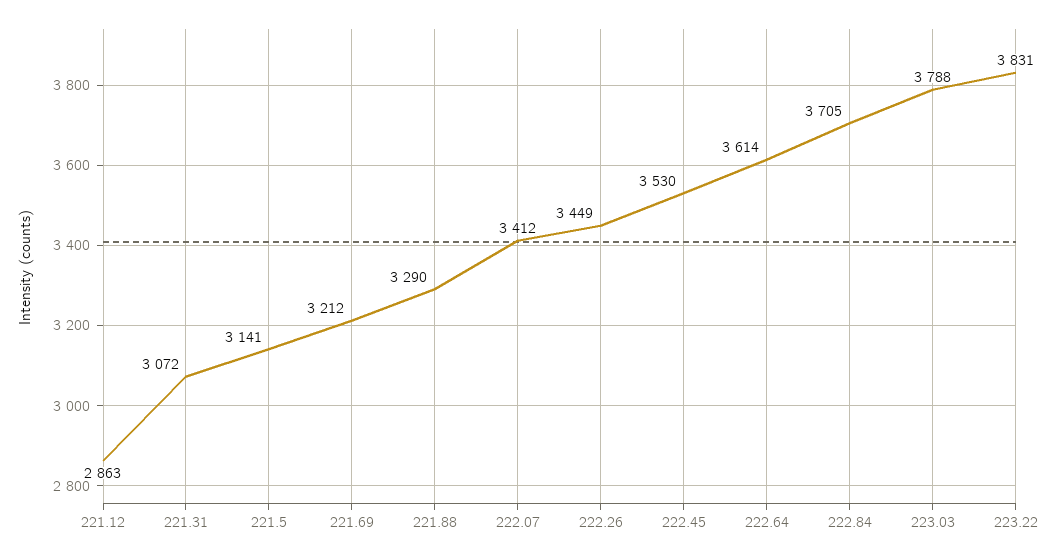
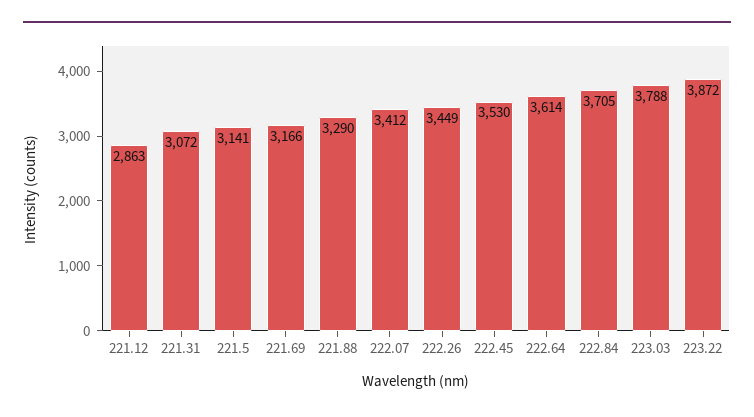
  {
    "221.12": 2863,
    "221.31": 3072,
    "221.5": 3141,
-   "221.69": 3212,
+   "221.69": 3166,
    "221.88": 3290,
    "222.07": 3412,
    "222.26": 3449,
    "222.45": 3530,
    "222.64": 3614,
    "222.84": 3705,
    "223.03": 3788,
-   "223.22": 3831
+   "223.22": 3872
  }

